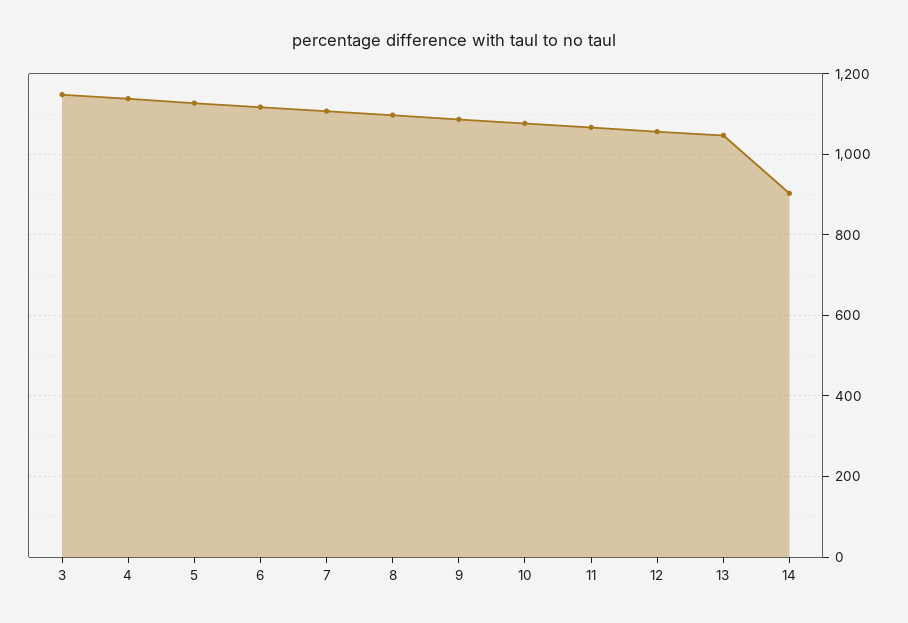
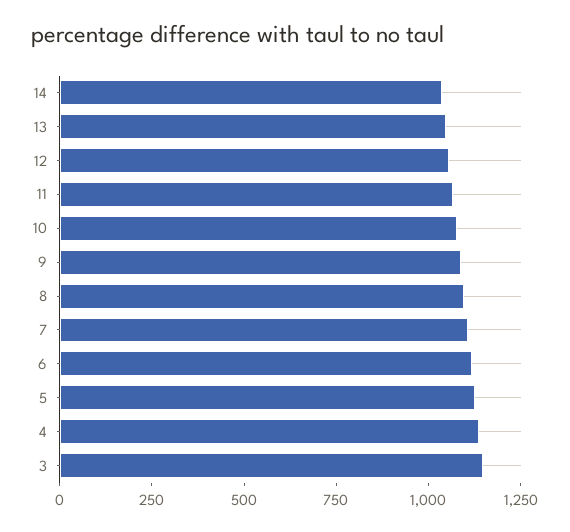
  {
    "3": 1140,
    "4": 1140,
    "5": 1120,
    "6": 1120,
    "7": 1100,
    "8": 1100,
    "9": 1080,
    "10": 1080,
    "11": 1060,
    "12": 1060,
    "13": 1040,
-   "14": 900
+   "14": 1050
  }

